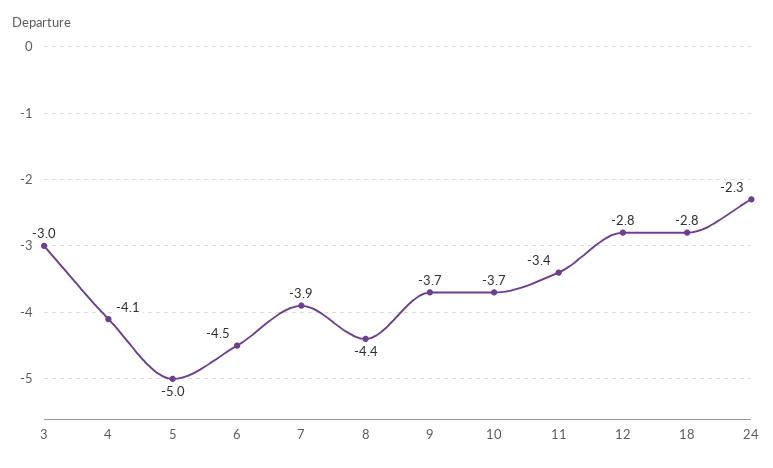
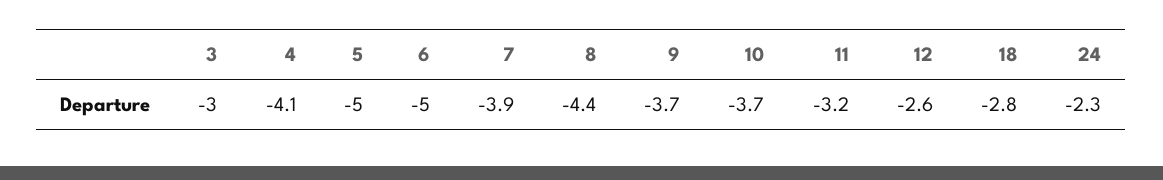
  {
    "3": -3,
    "4": -4.1,
    "5": -5,
-   "6": -4.5,
+   "6": -5,
    "7": -3.9,
    "8": -4.4,
    "9": -3.7,
    "10": -3.7,
-   "11": -3.4,
+   "11": -3.2,
-   "12": -2.8,
+   "12": -2.6,
    "18": -2.8,
    "24": -2.3
  }

